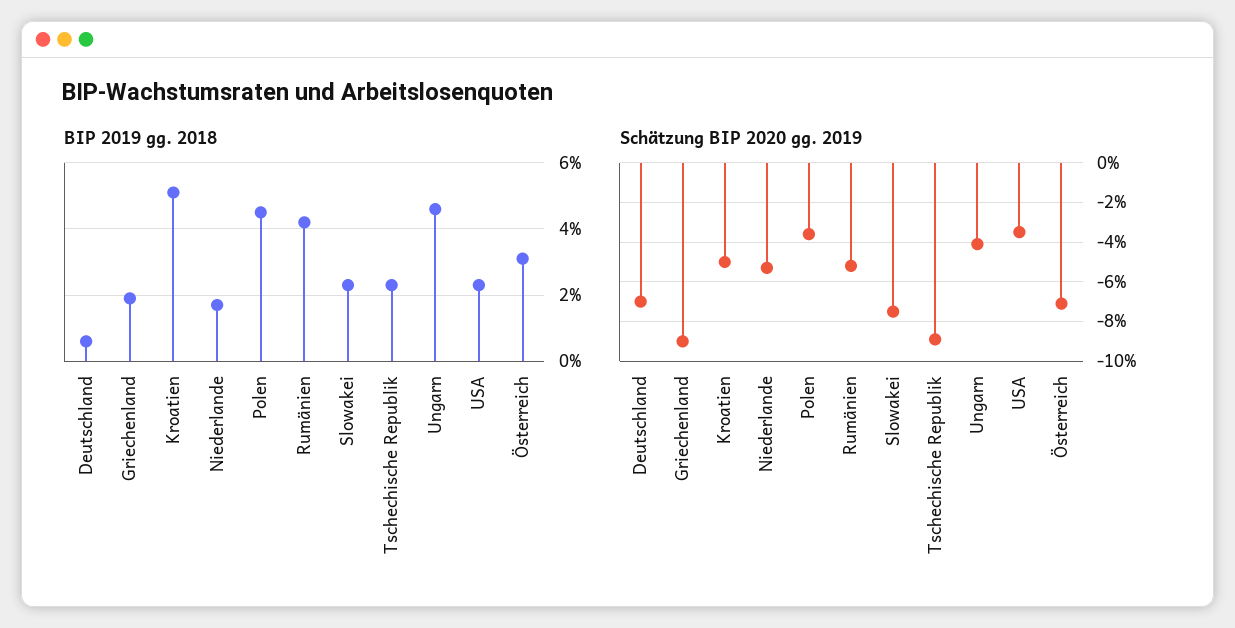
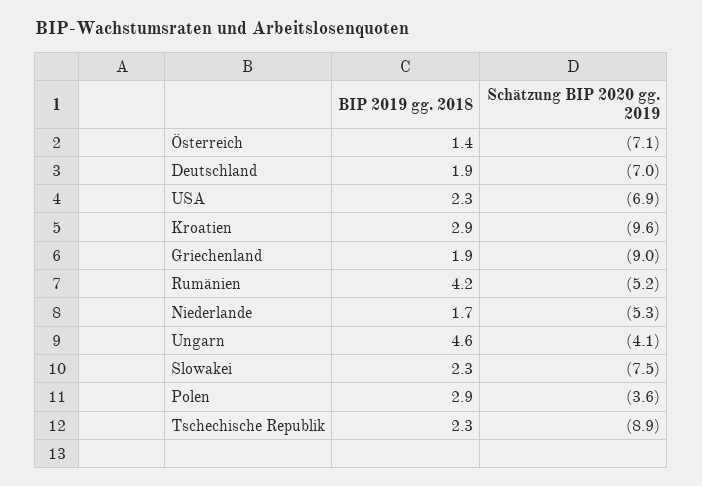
  {
    "BIP 2019 gg. 2018": {
-     "Deutschland": 0.5,
+     "Deutschland": 1.9,
      "Griechenland": 1.9,
-     "Kroatien": 5,
+     "Kroatien": 2.9,
      "Niederlande": 1.7,
-     "Polen": 4.5,
+     "Polen": 2.9,
      "Rumänien": 4.2,
      "Slowakei": 2.3,
      "Tschechische Republik": 2.3,
      "Ungarn": 4.6,
      "USA": 2.3,
-     "Österreich": 3
+     "Österreich": 1.4
    },
    "Schätzung BIP 2020 gg. 2019": {
      "Deutschland": -7,
      "Griechenland": -9,
-     "Kroatien": -5,
+     "Kroatien": -9.6,
      "Niederlande": -5.3,
      "Polen": -3.6,
      "Rumänien": -5.2,
      "Slowakei": -7.5,
      "Tschechische Republik": -8.9,
      "Ungarn": -4.1,
-     "USA": -3.5,
+     "USA": -6.9,
      "Österreich": -7.1
    }
  }

